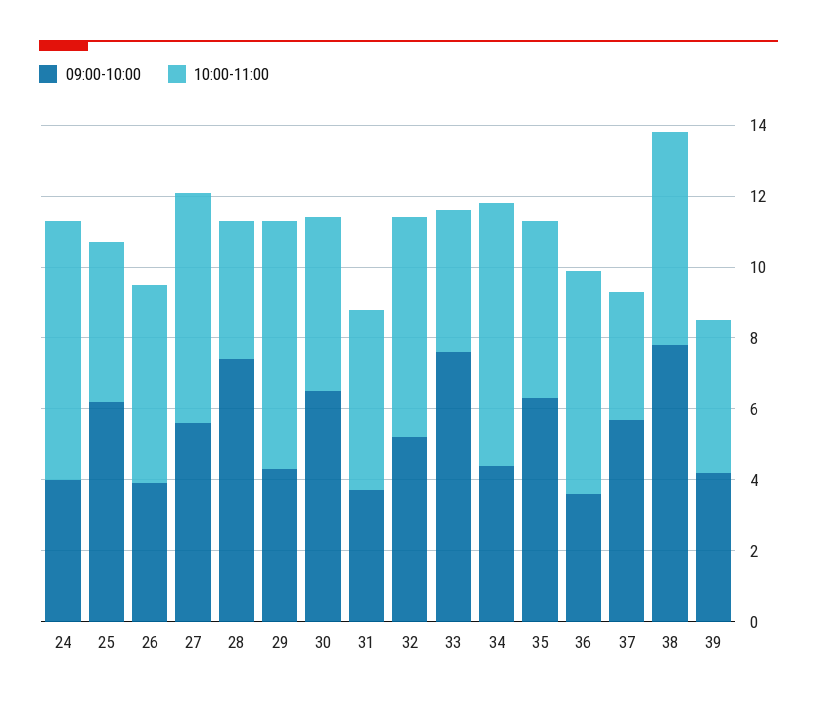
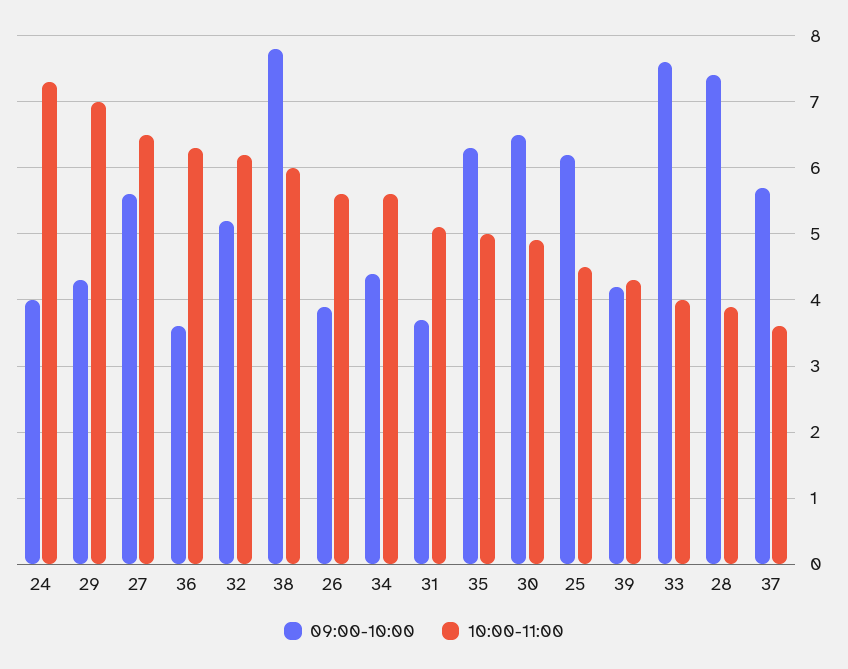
  {
    "09:00-10:00": {
      "24": 4,
      "25": 6.2,
      "26": 3.9,
      "27": 5.6,
      "28": 7.4,
      "29": 4.3,
      "30": 6.5,
      "31": 3.7,
      "32": 5.2,
      "33": 7.6,
      "34": 4.4,
      "35": 6.3,
      "36": 3.6,
      "37": 5.7,
      "38": 7.8,
      "39": 4.2
    },
    "10:00-11:00": {
      "24": 7.3,
      "25": 4.5,
      "26": 5.6,
      "27": 6.5,
      "28": 3.9,
      "29": 7,
      "30": 4.9,
      "31": 5.1,
      "32": 6.2,
      "33": 4,
-     "34": 7.5,
+     "34": 5.6,
      "35": 5,
      "36": 6.3,
      "37": 3.6,
      "38": 6,
      "39": 4.3
    }
  }

